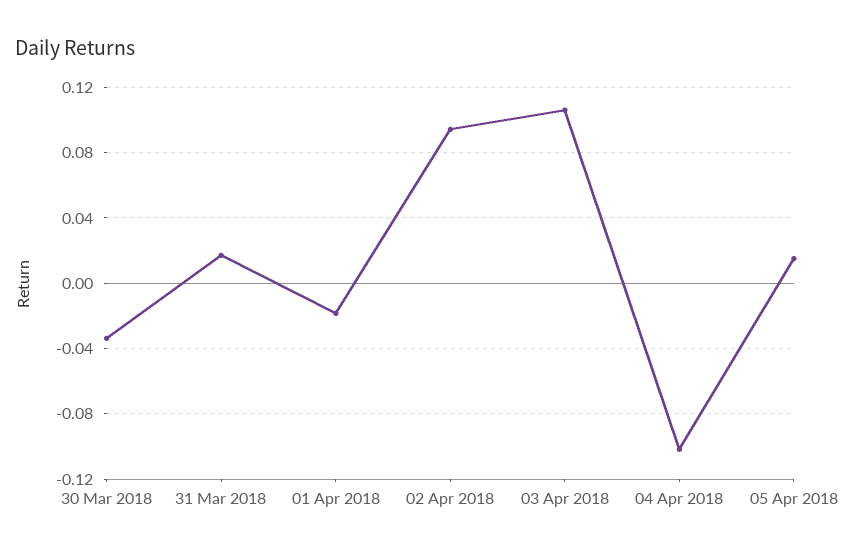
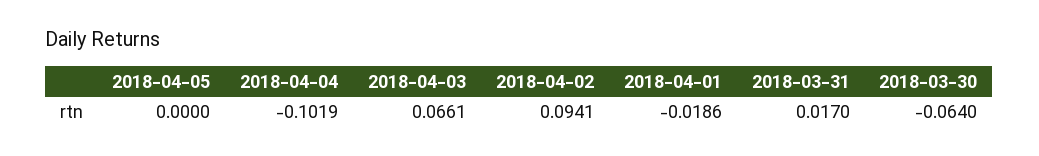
  {
-   "30 Mar 2018": -0.035,
+   "30 Mar 2018": -0.064,
    "31 Mar 2018": 0.017,
    "01 Apr 2018": -0.0186,
    "02 Apr 2018": 0.0941,
-   "03 Apr 2018": 0.105,
+   "03 Apr 2018": 0.0661,
    "04 Apr 2018": -0.1019,
-   "05 Apr 2018": 0.015
+   "05 Apr 2018": 0
  }

